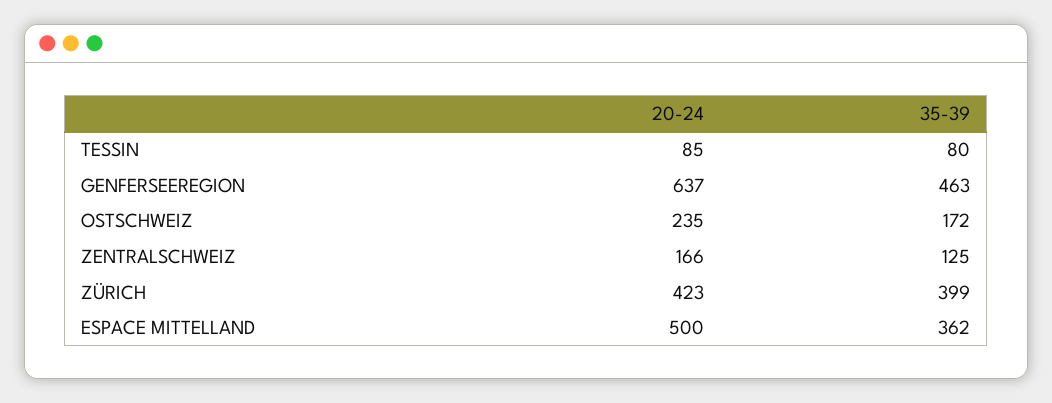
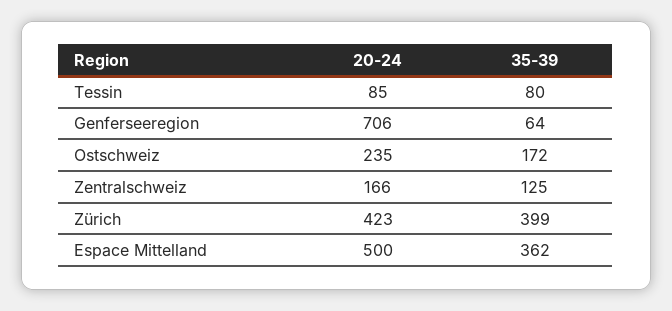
  {
    "20-24": {
      "TESSIN": 85,
-     "GENFERSEEREGION": 637,
+     "GENFERSEEREGION": 706,
      "OSTSCHWEIZ": 235,
      "ZENTRALSCHWEIZ": 166,
      "ZÜRICH": 423,
      "ESPACE MITTELLAND": 500
    },
    "35-39": {
      "TESSIN": 80,
-     "GENFERSEEREGION": 463,
+     "GENFERSEEREGION": 64,
      "OSTSCHWEIZ": 172,
      "ZENTRALSCHWEIZ": 125,
      "ZÜRICH": 399,
      "ESPACE MITTELLAND": 362
    }
  }

